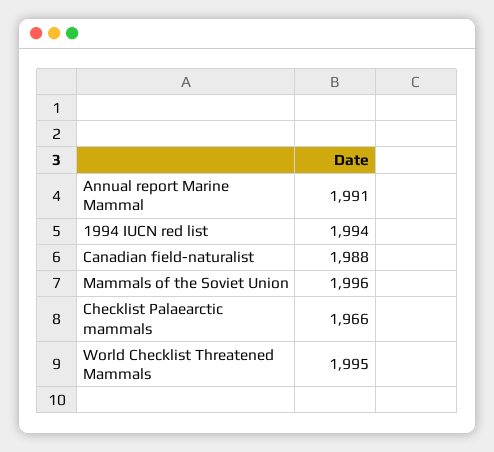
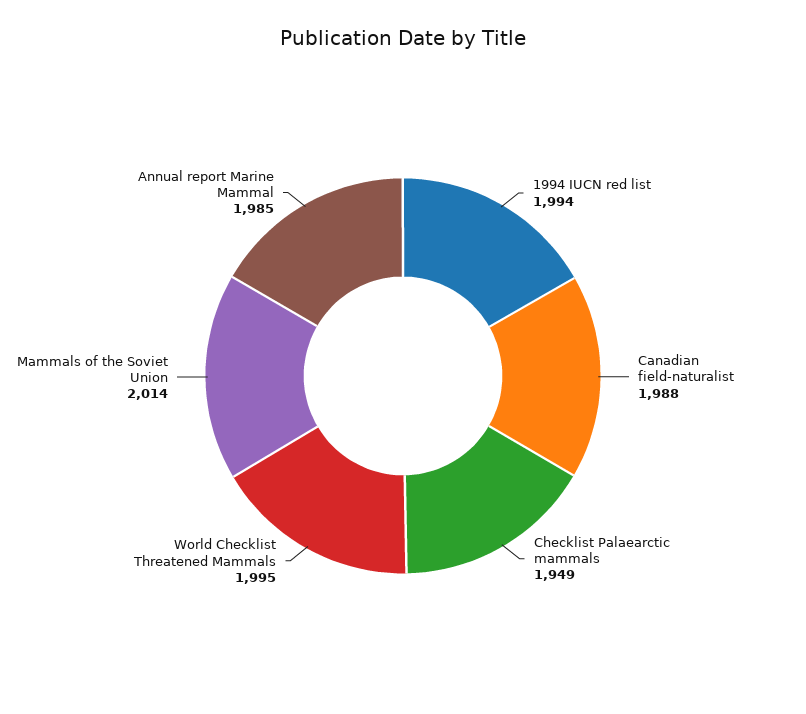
  {
-   "Annual report Marine Mammal": 1991,
+   "Annual report Marine Mammal": 1985,
    "1994 IUCN red list": 1994,
    "Canadian field-naturalist": 1988,
-   "Mammals of the Soviet Union": 1996,
+   "Mammals of the Soviet Union": 2014,
-   "Checklist Palaearctic mammals": 1966,
+   "Checklist Palaearctic mammals": 1949,
    "World Checklist Threatened Mammals": 1995
  }

